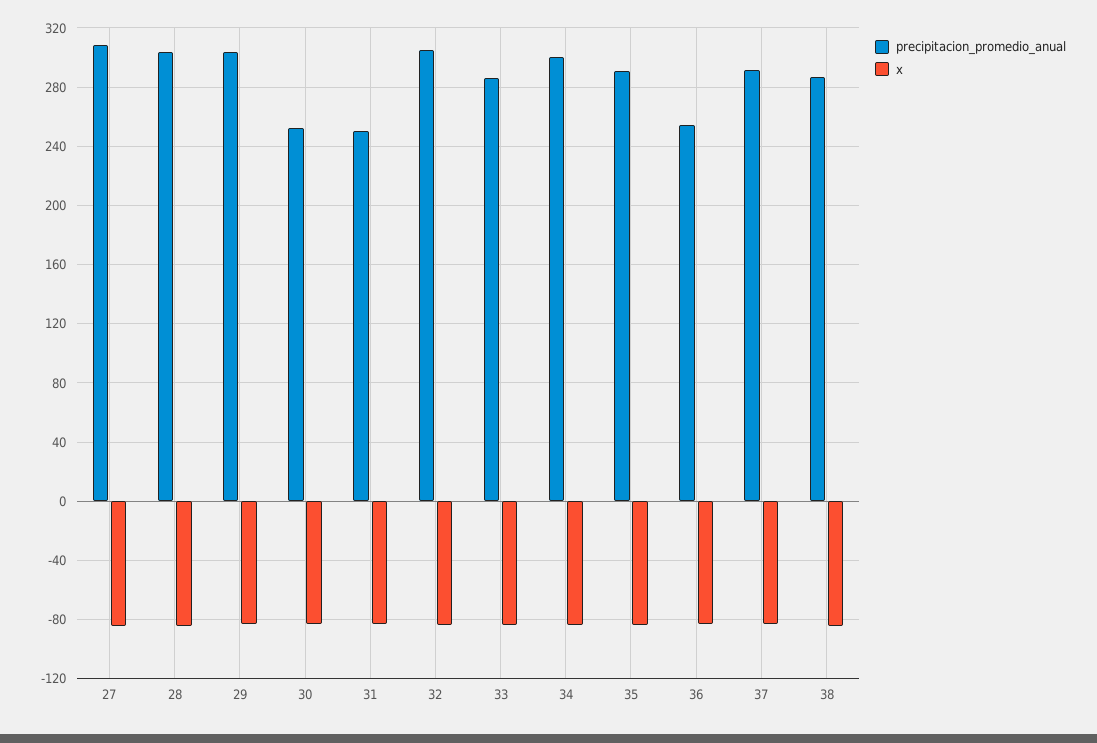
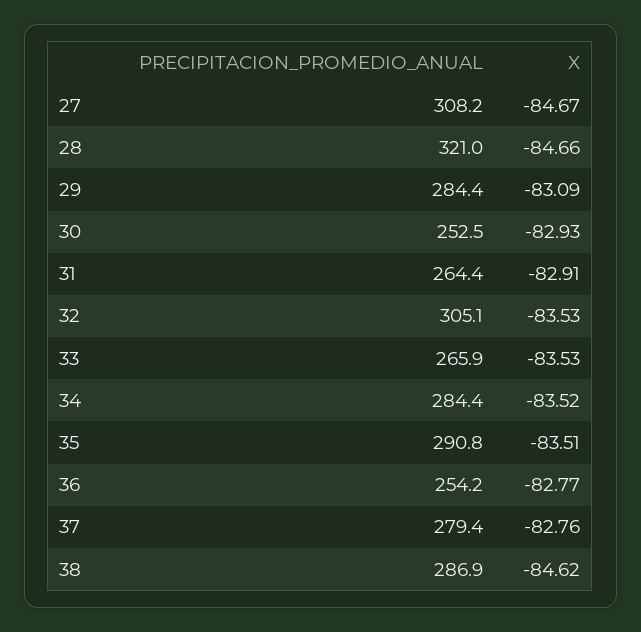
  {
    "precipitacion_promedio_anual": {
      "27": 308.2,
-     "28": 305,
+     "28": 321,
-     "29": 305,
+     "29": 284.4,
      "30": 252.5,
-     "31": 250,
+     "31": 264.4,
      "32": 305.1,
-     "33": 285,
+     "33": 265.9,
-     "34": 300,
+     "34": 284.4,
      "35": 290.8,
      "36": 254.2,
-     "37": 290,
+     "37": 279.4,
      "38": 286.9
    },
    "x": {
      "27": -84.67,
      "28": -84.66,
      "29": -83.09,
      "30": -82.93,
      "31": -82.91,
      "32": -83.53,
      "33": -83.53,
      "34": -83.52,
      "35": -83.51,
      "36": -82.77,
      "37": -82.76,
      "38": -84.62
    }
  }

